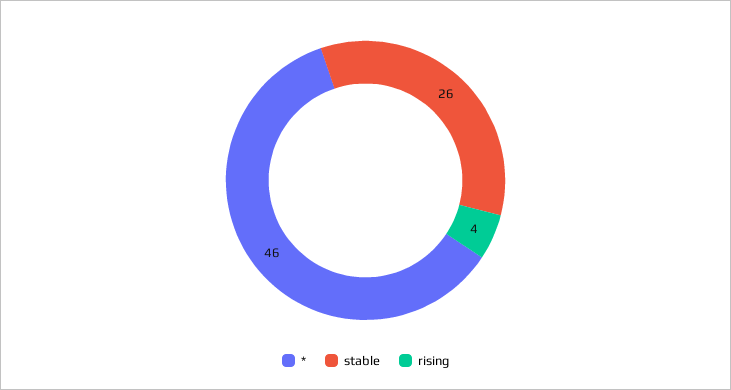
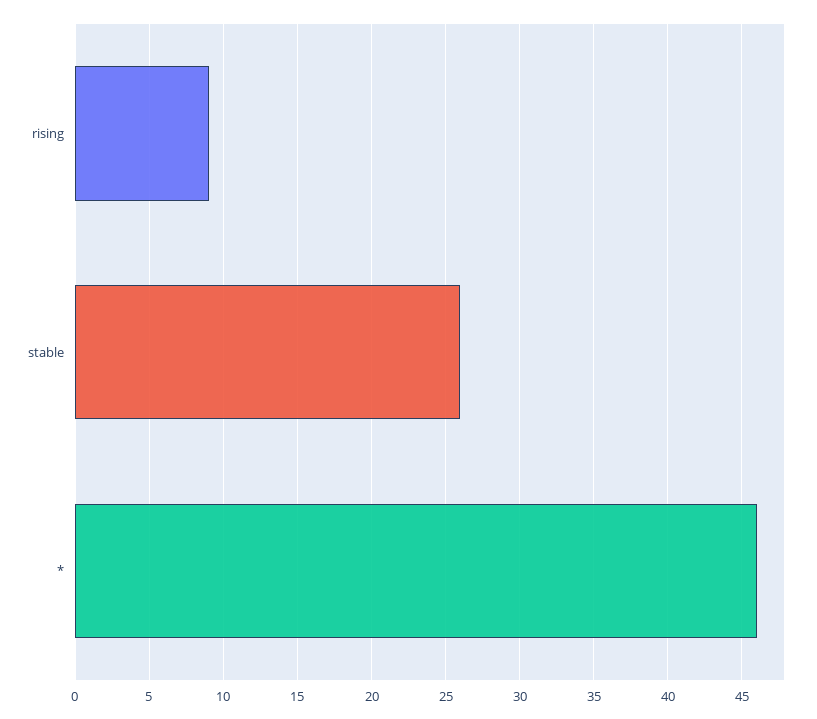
  {
    "*": 46,
    "stable": 26,
-   "rising": 4
+   "rising": 9
  }

